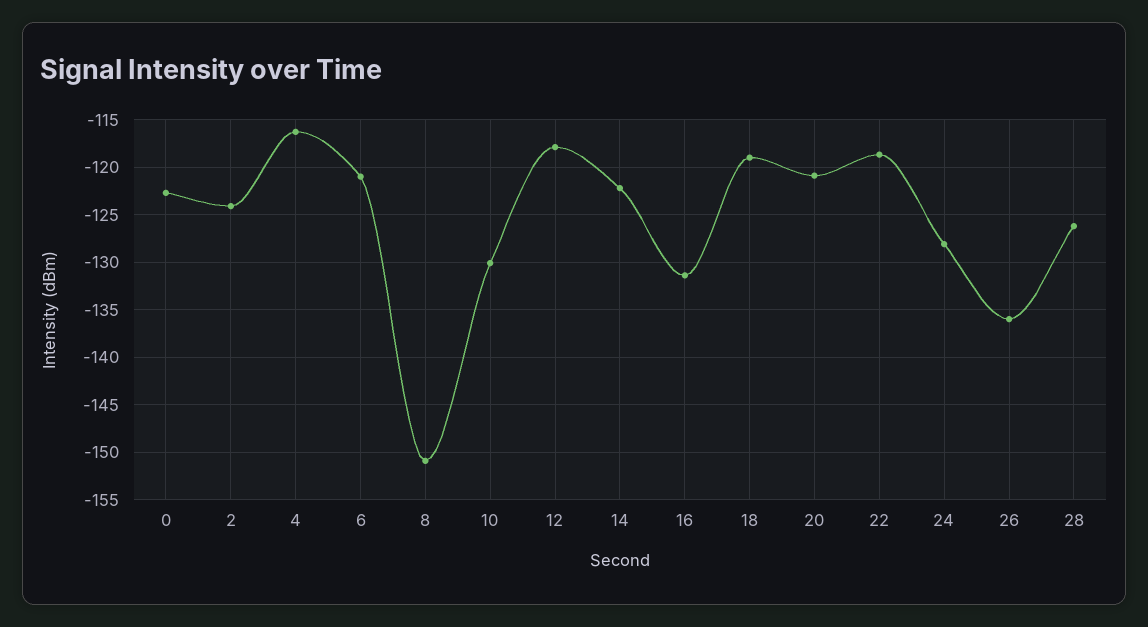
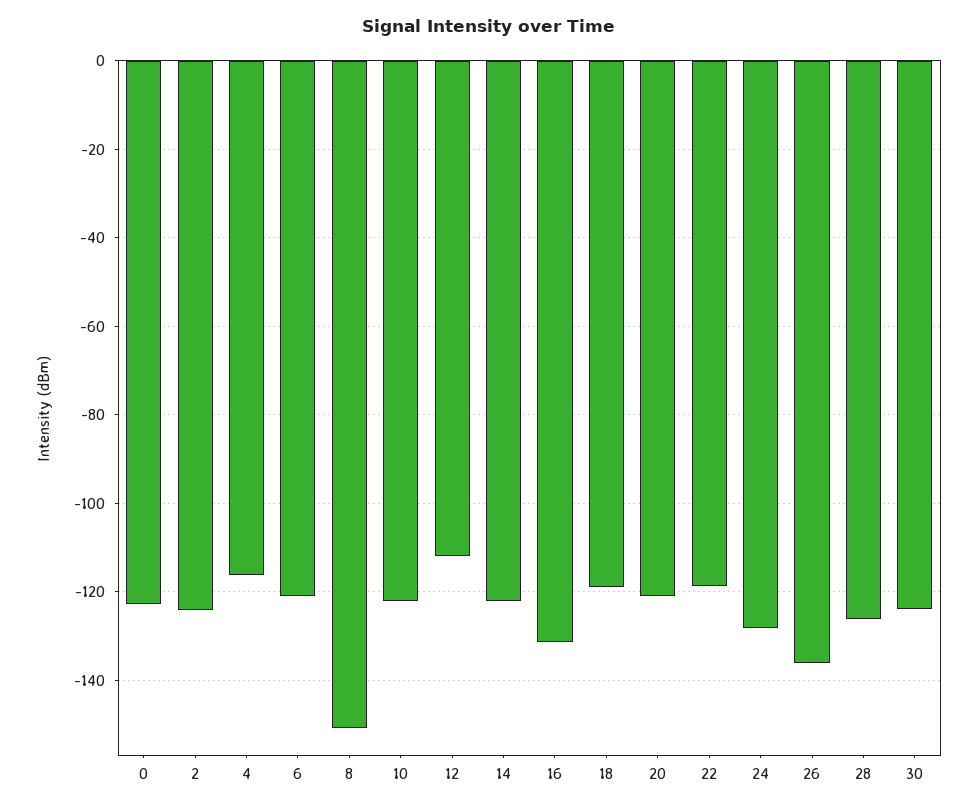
  {
    "0": -123,
    "2": -124,
    "4": -116,
    "6": -121,
    "8": -151,
-   "10": -130,
+   "10": -122,
-   "12": -118,
+   "12": -112,
    "14": -122,
    "16": -131,
    "18": -119,
    "20": -121,
    "22": -119,
    "24": -128,
    "26": -136,
-   "28": -126
+   "28": -126,
+   "30": -124
  }

